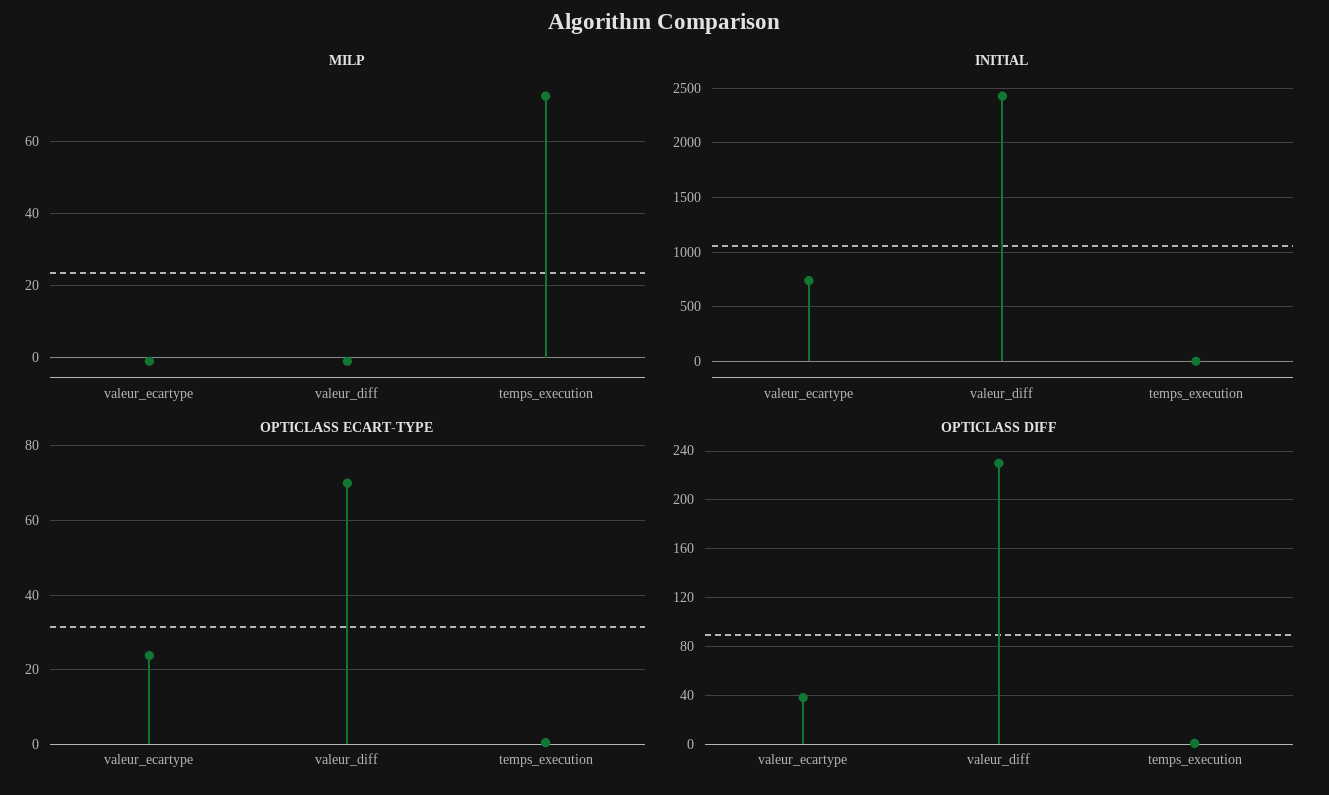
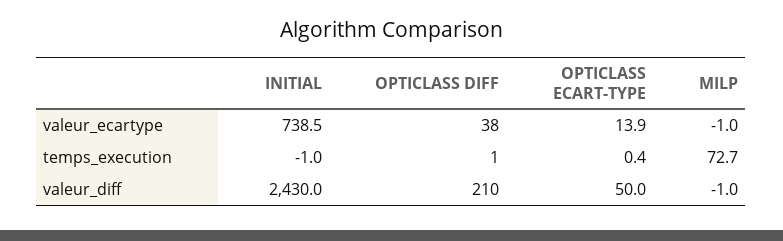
  {
    "MILP": {
      "valeur_ecartype": -1,
      "valeur_diff": -1,
      "temps_execution": 72.7
    },
    "INITIAL": {
      "valeur_ecartype": 738.5,
      "valeur_diff": 2430,
      "temps_execution": -1
    },
    "OPTICLASS ECART-TYPE": {
-     "valeur_ecartype": 24,
+     "valeur_ecartype": 13.9,
-     "valeur_diff": 70,
+     "valeur_diff": 50,
      "temps_execution": 0.4
    },
    "OPTICLASS DIFF": {
      "valeur_ecartype": 38,
-     "valeur_diff": 230,
+     "valeur_diff": 210,
      "temps_execution": 1
    }
  }

